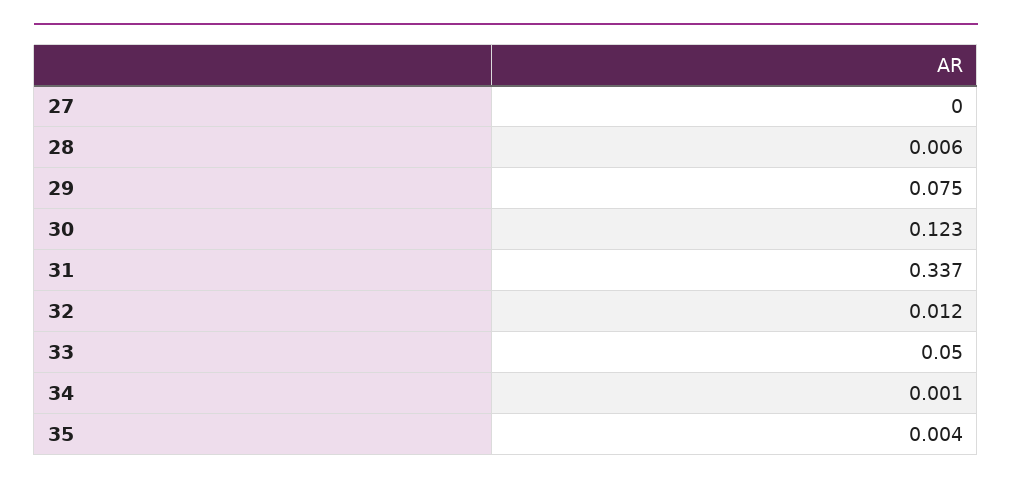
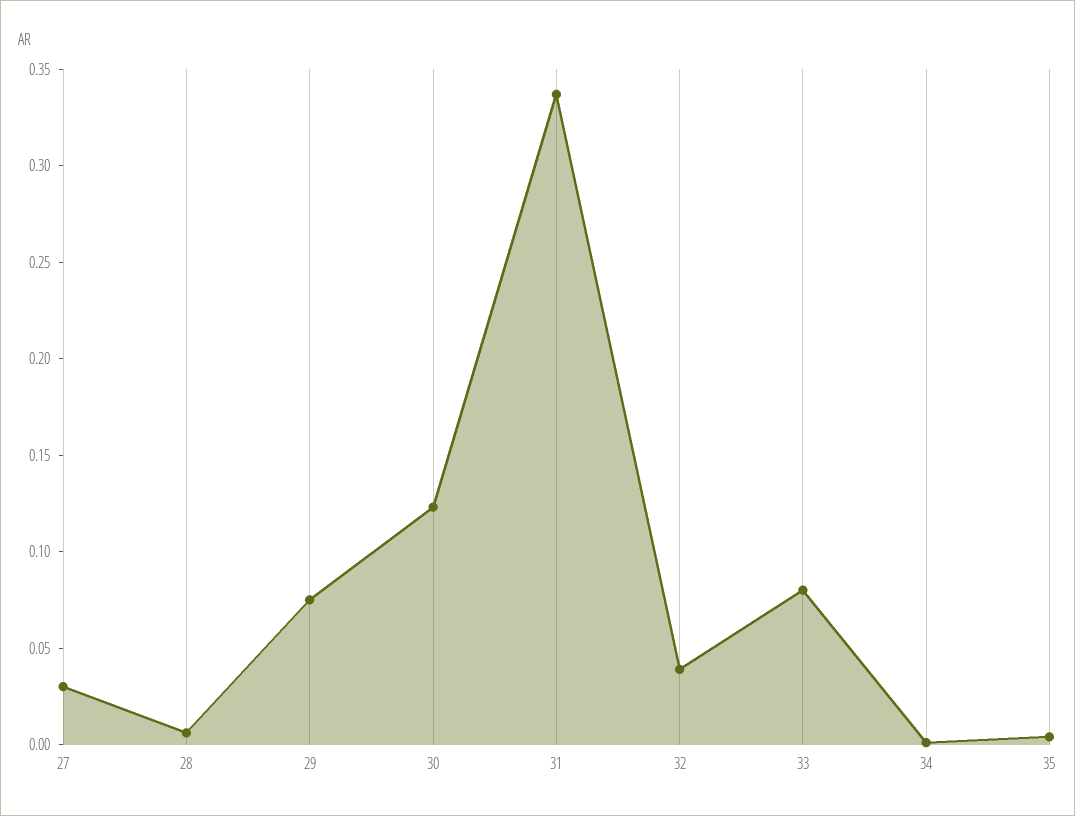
  {
-   "27": 0,
+   "27": 0.03,
    "28": 0.006,
    "29": 0.075,
    "30": 0.123,
    "31": 0.337,
-   "32": 0.012,
+   "32": 0.04,
-   "33": 0.05,
+   "33": 0.08,
    "34": 0.001,
    "35": 0.004
  }

